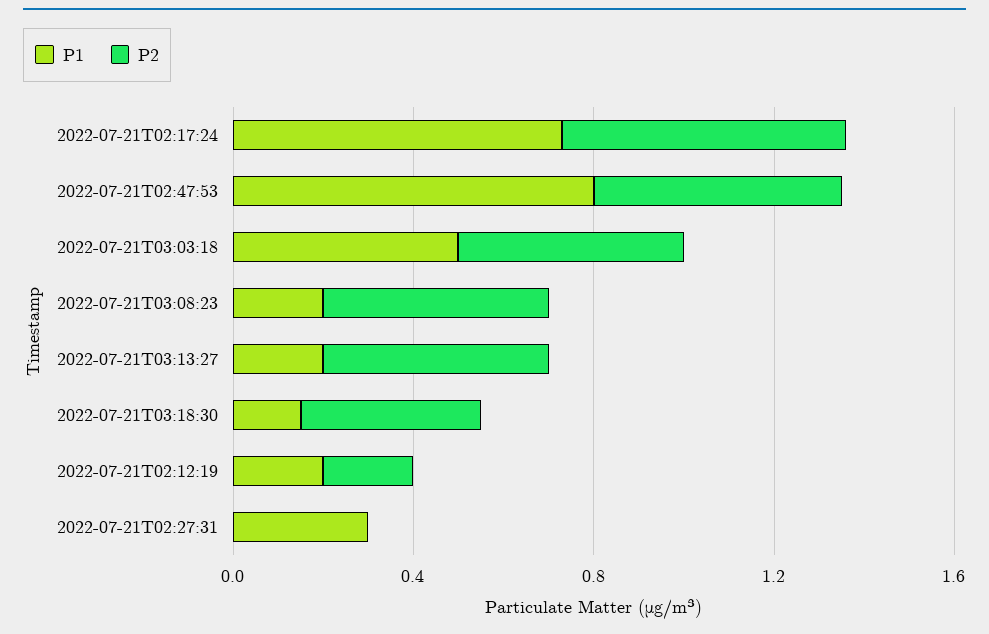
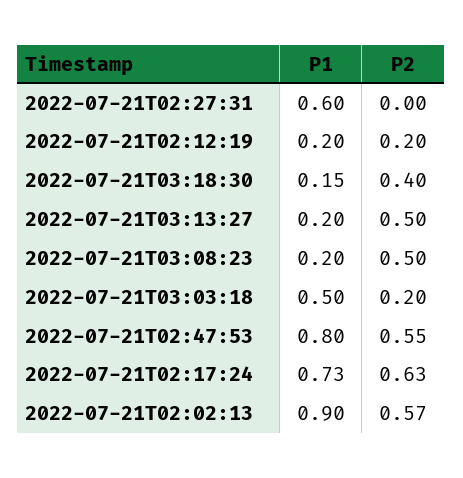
  {
    "P1": {
      "2022-07-21T02:17:24": 0.73,
      "2022-07-21T02:47:53": 0.8,
      "2022-07-21T03:03:18": 0.5,
      "2022-07-21T03:08:23": 0.2,
      "2022-07-21T03:13:27": 0.2,
      "2022-07-21T03:18:30": 0.15,
      "2022-07-21T02:12:19": 0.2,
-     "2022-07-21T02:27:31": 0.3
+     "2022-07-21T02:27:31": 0.6,
+     "2022-07-21T02:02:13": 0.9
    },
    "P2": {
      "2022-07-21T02:17:24": 0.63,
      "2022-07-21T02:47:53": 0.55,
-     "2022-07-21T03:03:18": 0.5,
+     "2022-07-21T03:03:18": 0.2,
      "2022-07-21T03:08:23": 0.5,
      "2022-07-21T03:13:27": 0.5,
      "2022-07-21T03:18:30": 0.4,
      "2022-07-21T02:12:19": 0.2,
-     "2022-07-21T02:27:31": 0
+     "2022-07-21T02:27:31": 0,
+     "2022-07-21T02:02:13": 0.57
    }
  }

